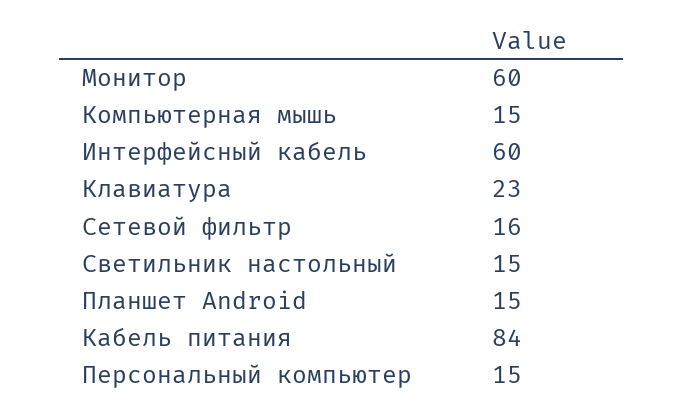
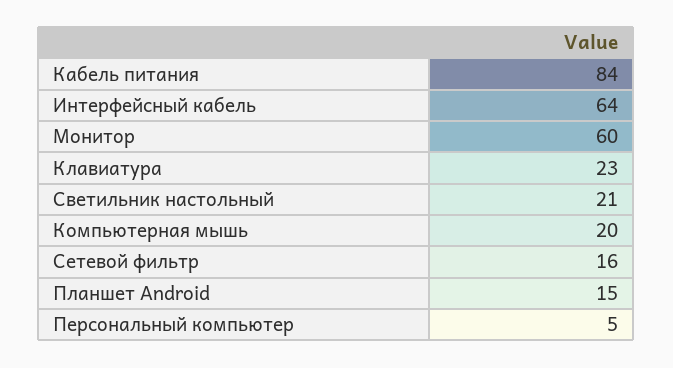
  {
    "Монитор": 60,
-   "Компьютерная мышь": 15,
+   "Компьютерная мышь": 20,
-   "Интерфейсный кабель": 60,
+   "Интерфейсный кабель": 64,
    "Клавиатура": 23,
    "Сетевой фильтр": 16,
-   "Светильник настольный": 15,
+   "Светильник настольный": 21,
    "Планшет Android": 15,
    "Кабель питания": 84,
-   "Персональный компьютер": 15
+   "Персональный компьютер": 5
  }

